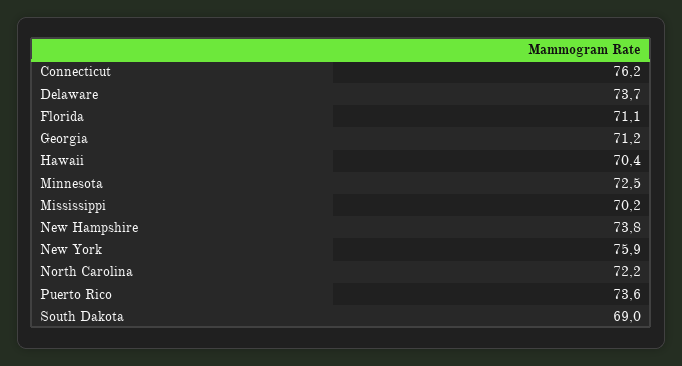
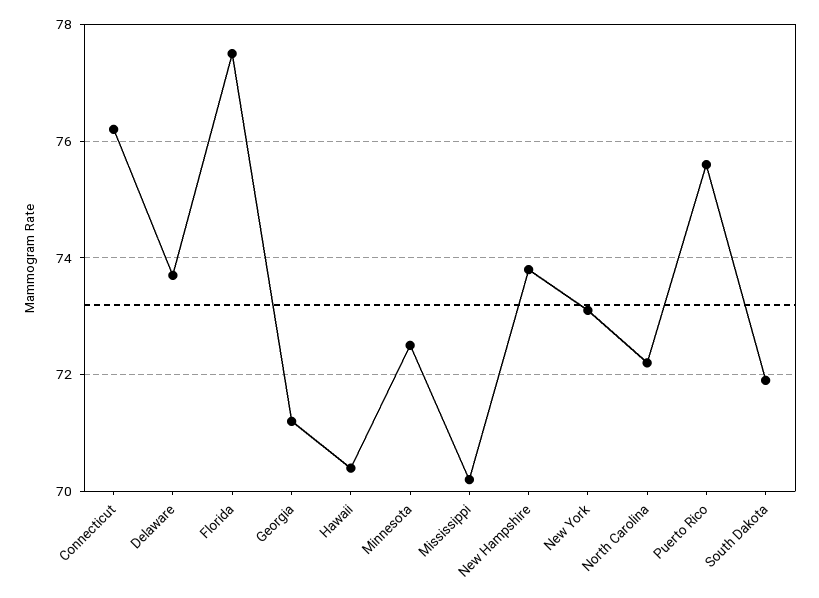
  {
    "Connecticut": 76.2,
    "Delaware": 73.7,
-   "Florida": 71.1,
+   "Florida": 77.5,
    "Georgia": 71.2,
    "Hawaii": 70.4,
    "Minnesota": 72.5,
    "Mississippi": 70.2,
    "New Hampshire": 73.8,
-   "New York": 75.9,
+   "New York": 73,
    "North Carolina": 72.2,
-   "Puerto Rico": 73.6,
+   "Puerto Rico": 75.5,
-   "South Dakota": 69
+   "South Dakota": 72
  }

